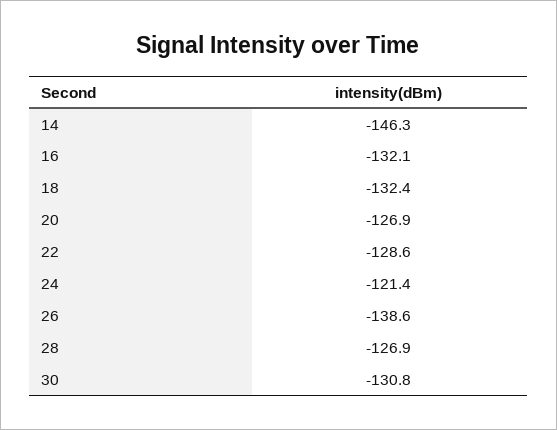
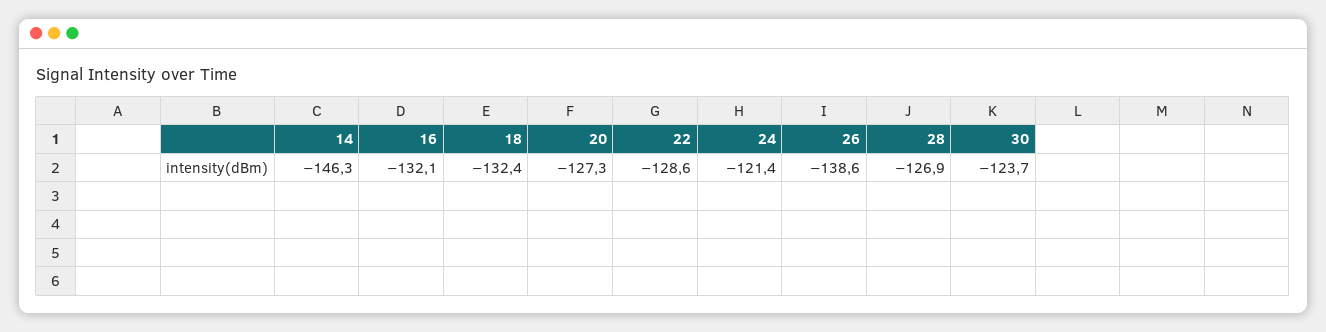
  {
    "14": -146.3,
    "16": -132.1,
    "18": -132.4,
-   "20": -126.9,
+   "20": -127.3,
    "22": -128.6,
    "24": -121.4,
    "26": -138.6,
    "28": -126.9,
-   "30": -130.8
+   "30": -123.7
  }

